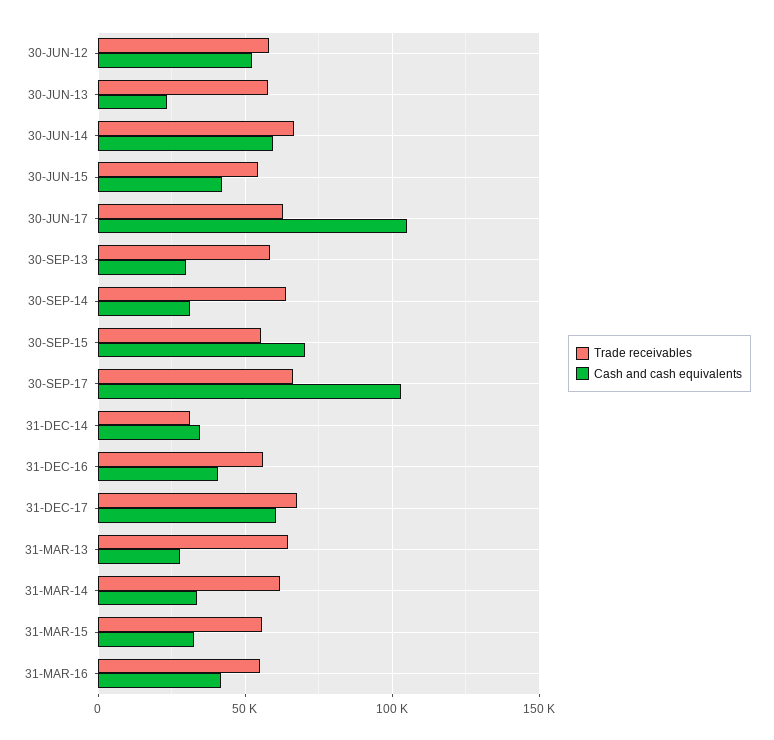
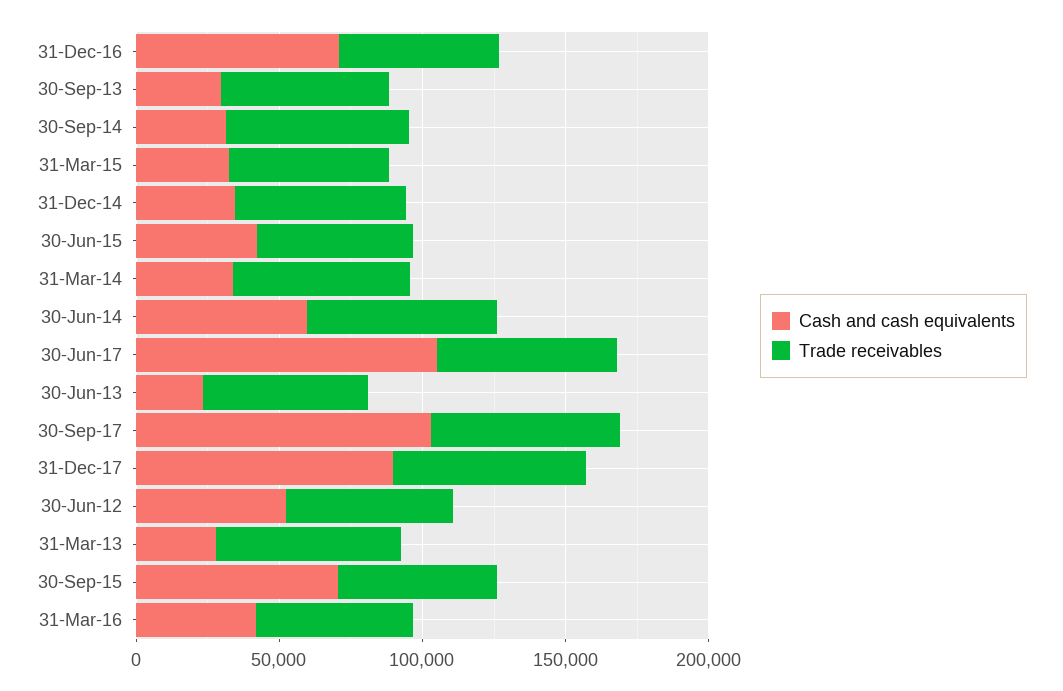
  {
    "Trade receivables": {
      "30-JUN-12": 60000,
      "30-JUN-13": 60000,
      "30-JUN-14": 65000,
      "30-JUN-15": 55000,
      "30-JUN-17": 65000,
      "30-SEP-13": 60000,
      "30-SEP-14": 65000,
      "30-SEP-15": 55000,
      "30-SEP-17": 65000,
-     "31-DEC-14": 30000,
+     "31-DEC-14": 60000,
      "31-DEC-16": 55000,
      "31-DEC-17": 65000,
      "31-MAR-13": 65000,
      "31-MAR-14": 60000,
      "31-MAR-15": 55000,
      "31-MAR-16": 55000
    },
    "Cash and cash equivalents": {
      "30-JUN-12": 50000,
      "30-JUN-13": 25000,
      "30-JUN-14": 60000,
      "30-JUN-15": 40000,
      "30-JUN-17": 105000,
      "30-SEP-13": 30000,
      "30-SEP-14": 30000,
      "30-SEP-15": 70000,
      "30-SEP-17": 105000,
      "31-DEC-14": 35000,
-     "31-DEC-16": 40000,
+     "31-DEC-16": 70000,
-     "31-DEC-17": 60000,
+     "31-DEC-17": 90000,
      "31-MAR-13": 30000,
      "31-MAR-14": 35000,
      "31-MAR-15": 30000,
      "31-MAR-16": 40000
    }
  }

